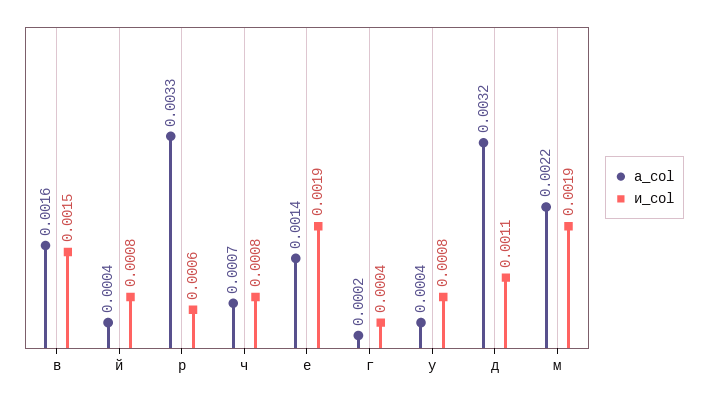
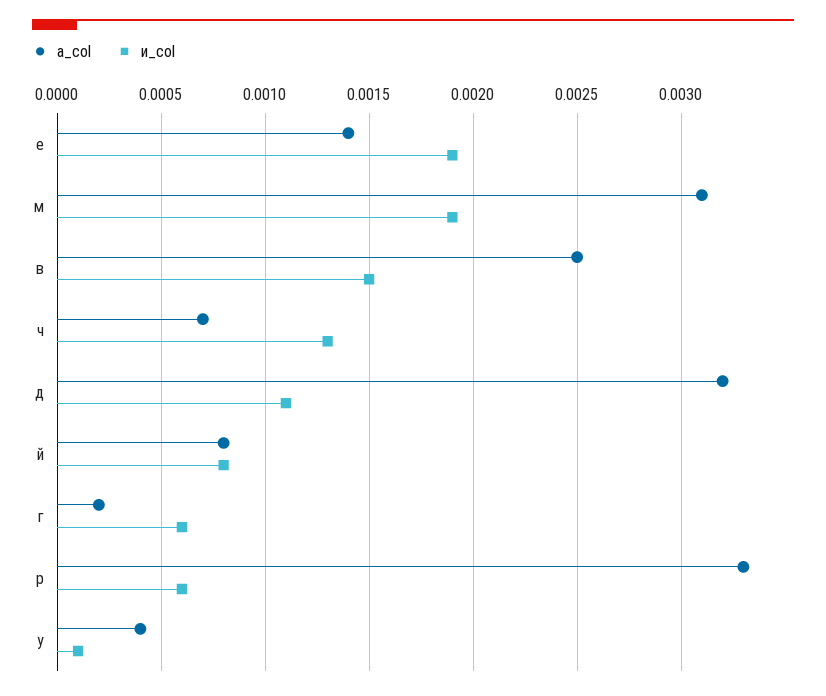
  {
    "а_col": {
-     "в": 0.0016,
+     "в": 0.0025,
-     "й": 0.0004,
+     "й": 0.0008,
      "р": 0.0033,
      "ч": 0.0007,
      "е": 0.0014,
      "г": 0.0002,
      "у": 0.0004,
      "д": 0.0032,
-     "м": 0.0022
+     "м": 0.0031
    },
    "и_col": {
      "в": 0.0015,
      "й": 0.0008,
      "р": 0.0006,
-     "ч": 0.0008,
+     "ч": 0.0013,
      "е": 0.0019,
-     "г": 0.0004,
+     "г": 0.0006,
-     "у": 0.0008,
+     "у": 0.0001,
      "д": 0.0011,
      "м": 0.0019
    }
  }

